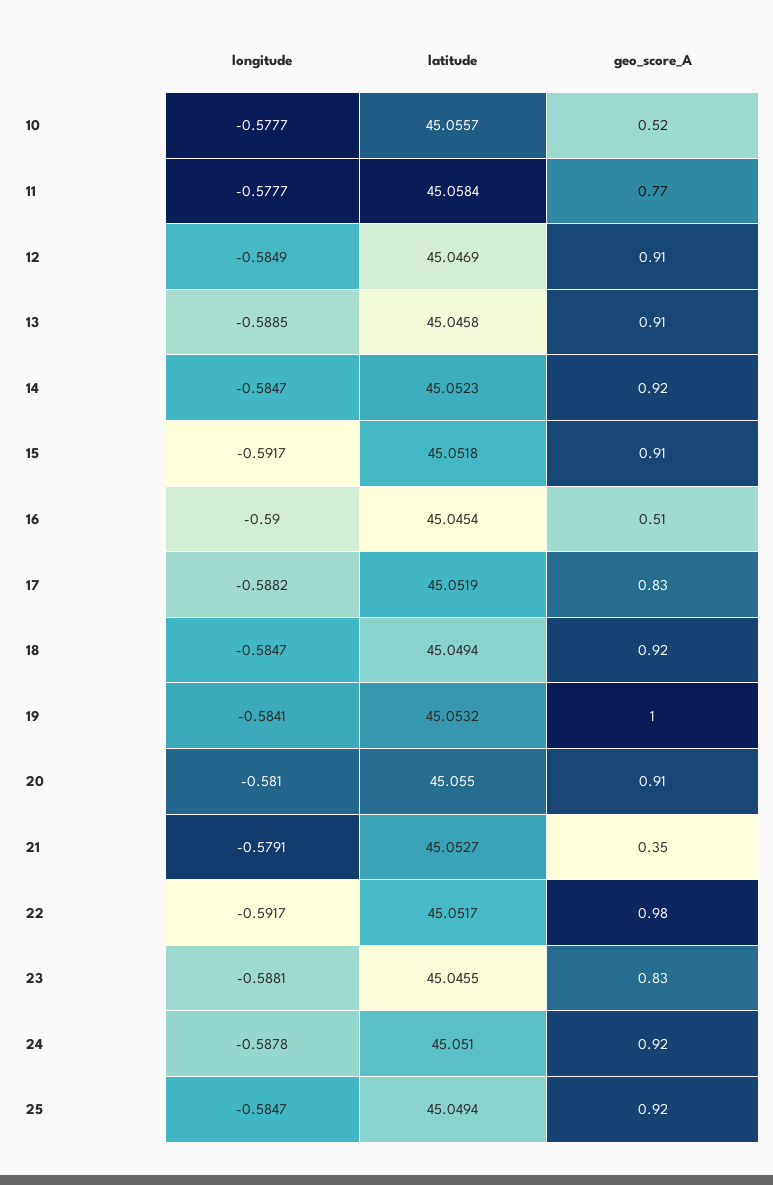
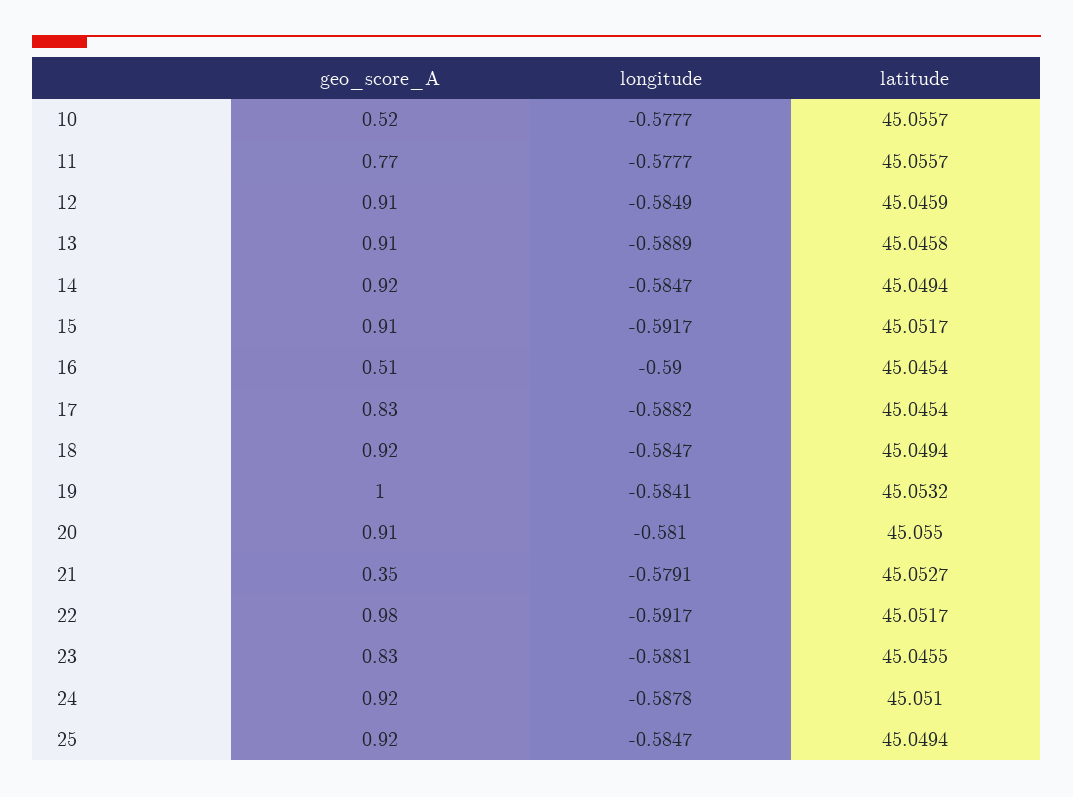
  {
    "longitude": {
      "10": -0.5777,
      "11": -0.5777,
      "12": -0.5849,
-     "13": -0.5885,
+     "13": -0.5889,
      "14": -0.5847,
      "15": -0.5917,
      "16": -0.59,
      "17": -0.5882,
      "18": -0.5847,
      "19": -0.5841,
      "20": -0.581,
      "21": -0.5791,
      "22": -0.5917,
      "23": -0.5881,
      "24": -0.5878,
      "25": -0.5847
    },
    "latitude": {
      "10": 45.0557,
-     "11": 45.0584,
+     "11": 45.0557,
-     "12": 45.0469,
+     "12": 45.0459,
      "13": 45.0458,
-     "14": 45.0523,
+     "14": 45.0494,
-     "15": 45.0518,
+     "15": 45.0517,
      "16": 45.0454,
-     "17": 45.0519,
+     "17": 45.0454,
      "18": 45.0494,
      "19": 45.0532,
      "20": 45.055,
      "21": 45.0527,
      "22": 45.0517,
      "23": 45.0455,
      "24": 45.051,
      "25": 45.0494
    },
    "geo_score_A": {
      "10": 0.52,
      "11": 0.77,
      "12": 0.91,
      "13": 0.91,
      "14": 0.92,
      "15": 0.91,
      "16": 0.51,
      "17": 0.83,
      "18": 0.92,
      "19": 1,
      "20": 0.91,
      "21": 0.35,
      "22": 0.98,
      "23": 0.83,
      "24": 0.92,
      "25": 0.92
    }
  }

